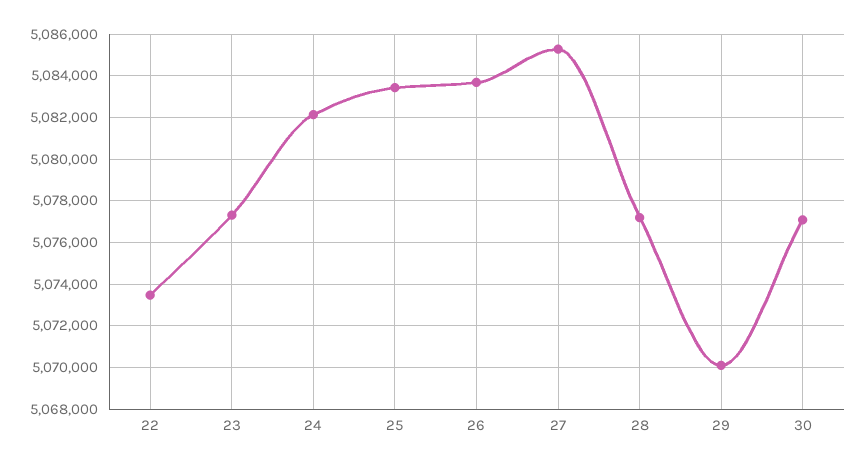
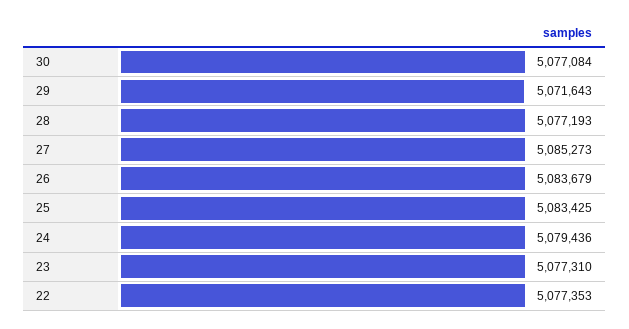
  {
-   "22": 5073500,
+   "22": 5077353,
    "23": 5077310,
-   "24": 5082000,
+   "24": 5079436,
    "25": 5083425,
    "26": 5083679,
    "27": 5085273,
    "28": 5077193,
-   "29": 5070000,
+   "29": 5071643,
    "30": 5077084
  }

